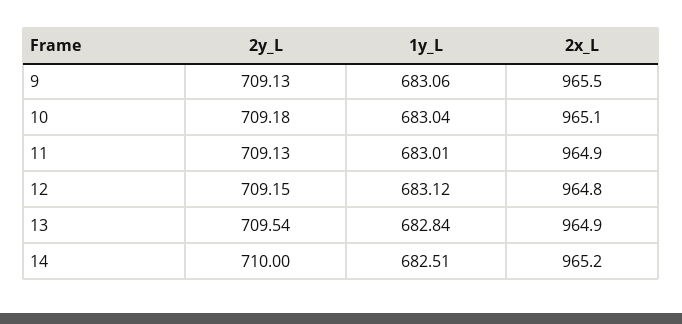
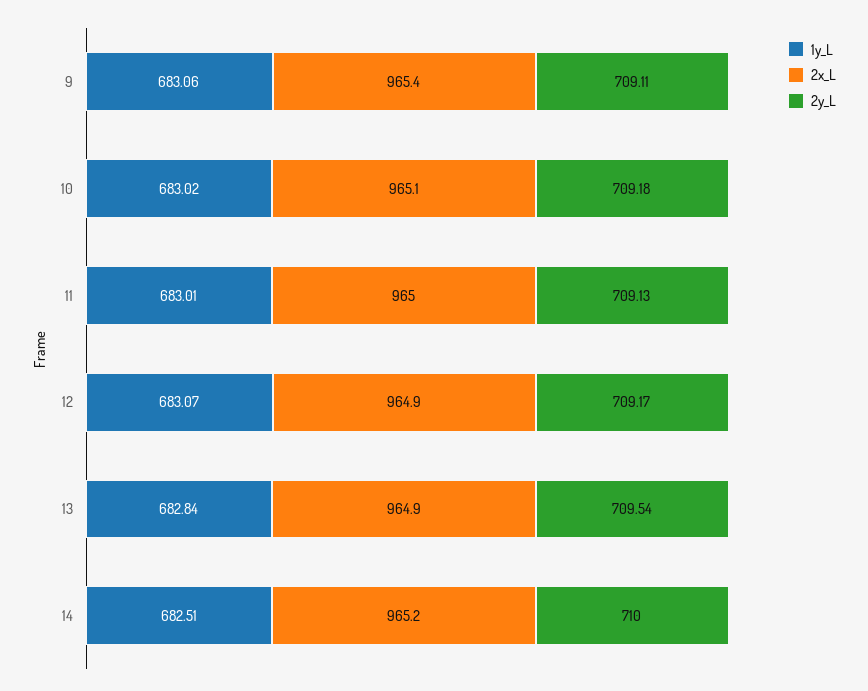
  {
    "2y_L": {
-     "9": 709.13,
+     "9": 709.11,
      "10": 709.18,
      "11": 709.13,
-     "12": 709.15,
+     "12": 709.17,
      "13": 709.54,
      "14": 710
    },
    "1y_L": {
      "9": 683.06,
-     "10": 683.04,
+     "10": 683.02,
      "11": 683.01,
-     "12": 683.12,
+     "12": 683.07,
      "13": 682.84,
      "14": 682.51
    },
    "2x_L": {
-     "9": 965.5,
+     "9": 965.4,
      "10": 965.1,
-     "11": 964.9,
+     "11": 965,
-     "12": 964.8,
+     "12": 964.9,
      "13": 964.9,
      "14": 965.2
    }
  }

